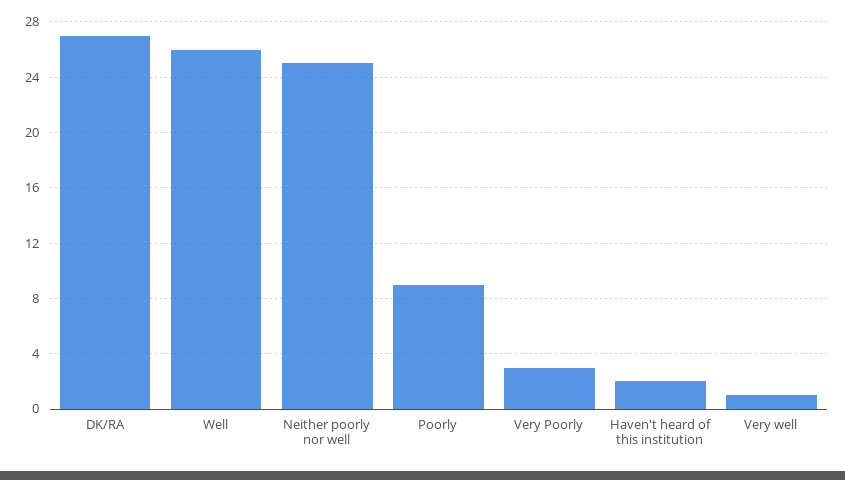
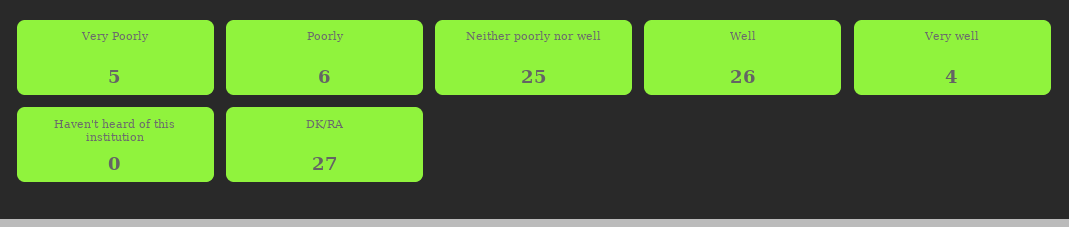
  {
    "DK/RA": 27,
    "Well": 26,
    "Neither poorly nor well": 25,
-   "Poorly": 9,
+   "Poorly": 6,
-   "Very Poorly": 3,
+   "Very Poorly": 5,
-   "Haven't heard of this institution": 2,
+   "Haven't heard of this institution": 0,
-   "Very well": 1
+   "Very well": 4
  }

